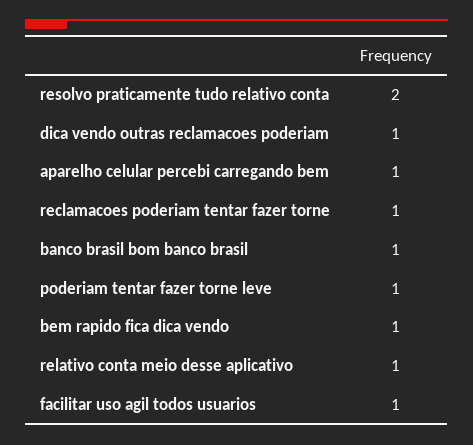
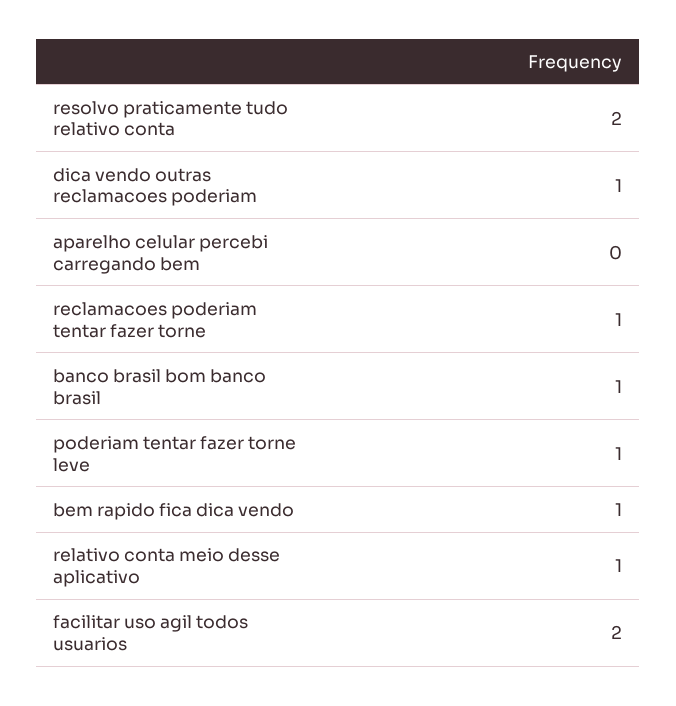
  {
    "resolvo praticamente tudo relativo conta": 2,
    "dica vendo outras reclamacoes poderiam": 1,
-   "aparelho celular percebi carregando bem": 1,
+   "aparelho celular percebi carregando bem": 0,
    "reclamacoes poderiam tentar fazer torne": 1,
    "banco brasil bom banco brasil": 1,
    "poderiam tentar fazer torne leve": 1,
    "bem rapido fica dica vendo": 1,
    "relativo conta meio desse aplicativo": 1,
-   "facilitar uso agil todos usuarios": 1
+   "facilitar uso agil todos usuarios": 2
  }

